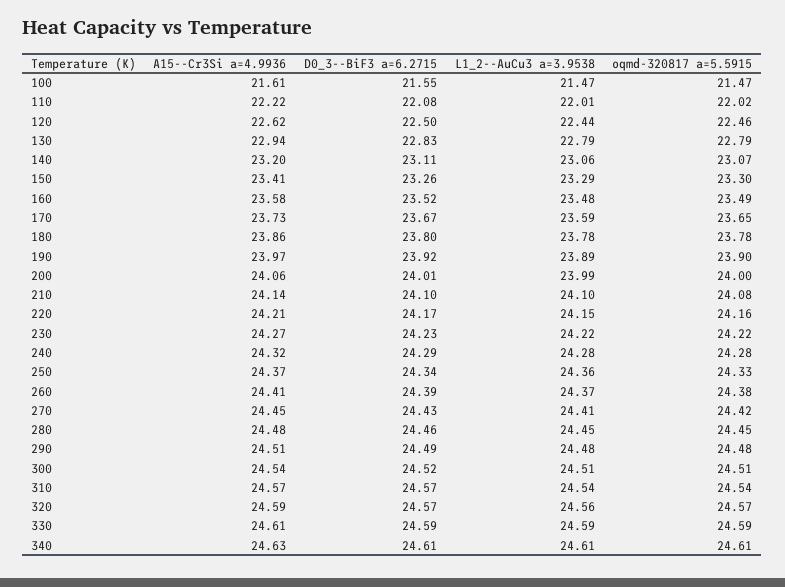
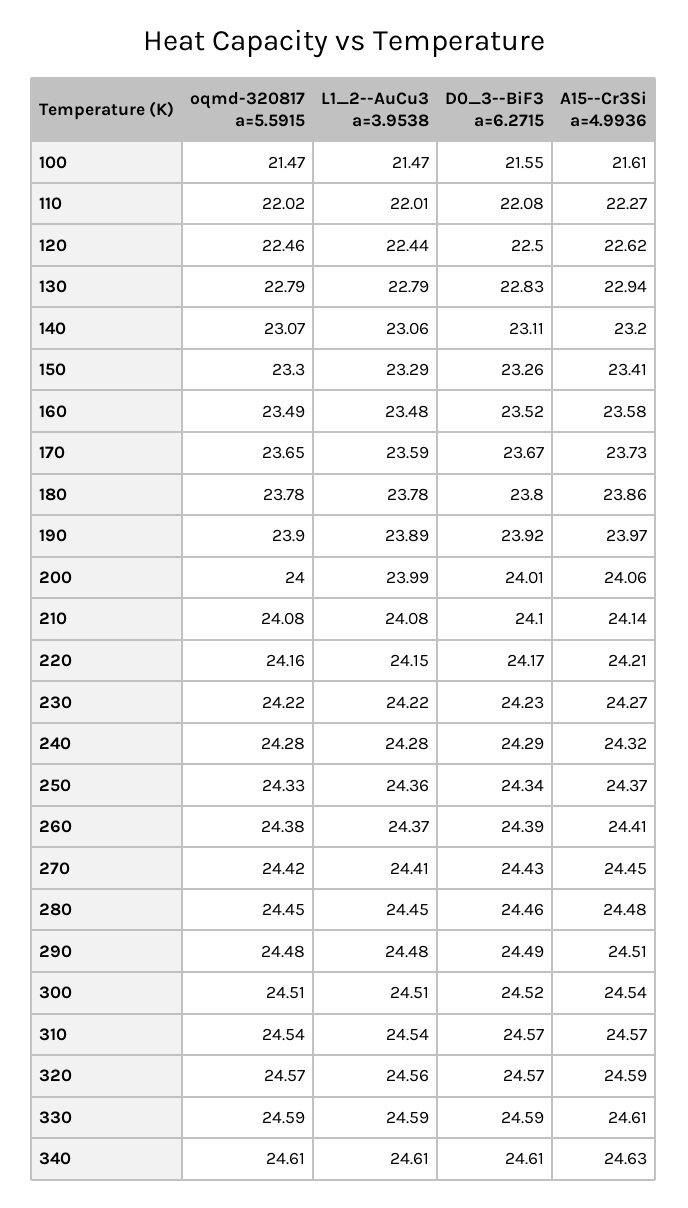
  {
    "A15--Cr3Si a=4.9936": {
      "100": 21.61,
-     "110": 22.22,
+     "110": 22.27,
      "120": 22.62,
      "130": 22.94,
      "140": 23.2,
      "150": 23.41,
      "160": 23.58,
      "170": 23.73,
      "180": 23.86,
      "190": 23.97,
      "200": 24.06,
      "210": 24.14,
      "220": 24.21,
      "230": 24.27,
      "240": 24.32,
      "250": 24.37,
      "260": 24.41,
      "270": 24.45,
      "280": 24.48,
      "290": 24.51,
      "300": 24.54,
      "310": 24.57,
      "320": 24.59,
      "330": 24.61,
      "340": 24.63
    },
    "D0_3--BiF3 a=6.2715": {
      "100": 21.55,
      "110": 22.08,
      "120": 22.5,
      "130": 22.83,
      "140": 23.11,
      "150": 23.26,
      "160": 23.52,
      "170": 23.67,
      "180": 23.8,
      "190": 23.92,
      "200": 24.01,
      "210": 24.1,
      "220": 24.17,
      "230": 24.23,
      "240": 24.29,
      "250": 24.34,
      "260": 24.39,
      "270": 24.43,
      "280": 24.46,
      "290": 24.49,
      "300": 24.52,
      "310": 24.57,
      "320": 24.57,
      "330": 24.59,
      "340": 24.61
    },
    "L1_2--AuCu3 a=3.9538": {
      "100": 21.47,
      "110": 22.01,
      "120": 22.44,
      "130": 22.79,
      "140": 23.06,
      "150": 23.29,
      "160": 23.48,
      "170": 23.59,
      "180": 23.78,
      "190": 23.89,
      "200": 23.99,
-     "210": 24.1,
+     "210": 24.08,
      "220": 24.15,
      "230": 24.22,
      "240": 24.28,
      "250": 24.36,
      "260": 24.37,
      "270": 24.41,
      "280": 24.45,
      "290": 24.48,
      "300": 24.51,
      "310": 24.54,
      "320": 24.56,
      "330": 24.59,
      "340": 24.61
    },
    "oqmd-320817 a=5.5915": {
      "100": 21.47,
      "110": 22.02,
      "120": 22.46,
      "130": 22.79,
      "140": 23.07,
      "150": 23.3,
      "160": 23.49,
      "170": 23.65,
      "180": 23.78,
      "190": 23.9,
      "200": 24,
      "210": 24.08,
      "220": 24.16,
      "230": 24.22,
      "240": 24.28,
      "250": 24.33,
      "260": 24.38,
      "270": 24.42,
      "280": 24.45,
      "290": 24.48,
      "300": 24.51,
      "310": 24.54,
      "320": 24.57,
      "330": 24.59,
      "340": 24.61
    }
  }

